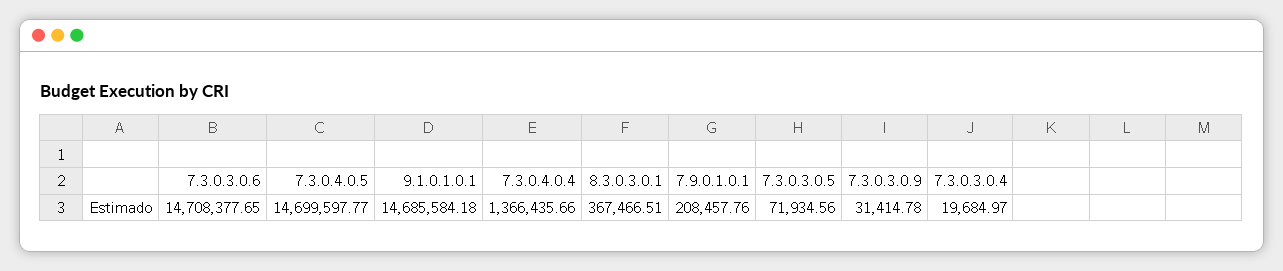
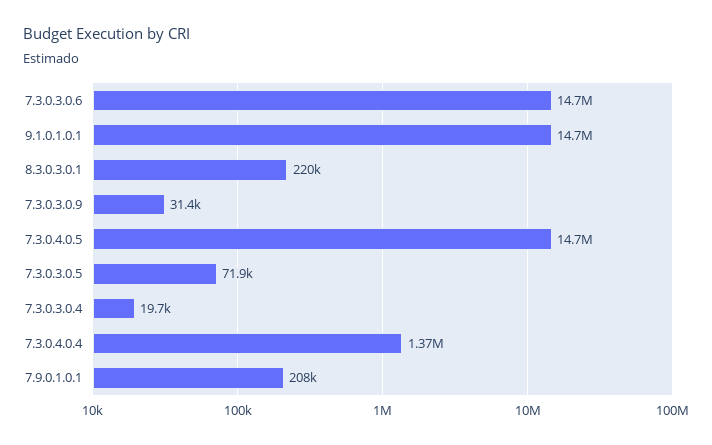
  {
    "7.3.0.3.0.6": 14708377.65,
    "7.3.0.4.0.5": 14699597.77,
    "9.1.0.1.0.1": 14685584.18,
    "7.3.0.4.0.4": 1366435.66,
-   "8.3.0.3.0.1": 367466.51,
+   "8.3.0.3.0.1": 220000,
    "7.9.0.1.0.1": 208457.76,
    "7.3.0.3.0.5": 71934.56,
    "7.3.0.3.0.9": 31414.78,
    "7.3.0.3.0.4": 19684.97
  }

